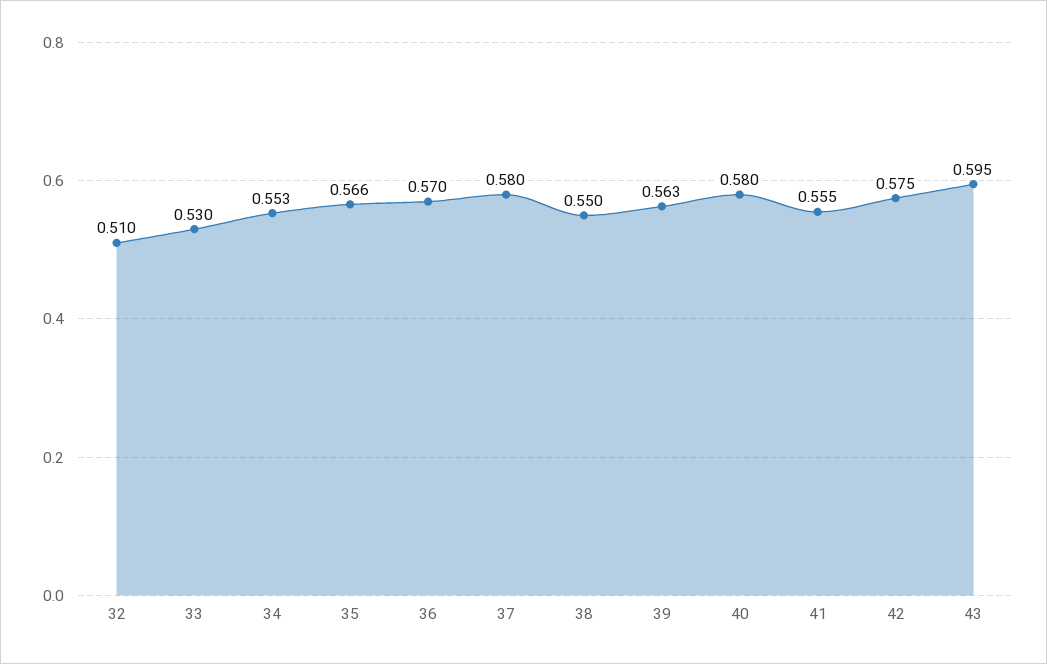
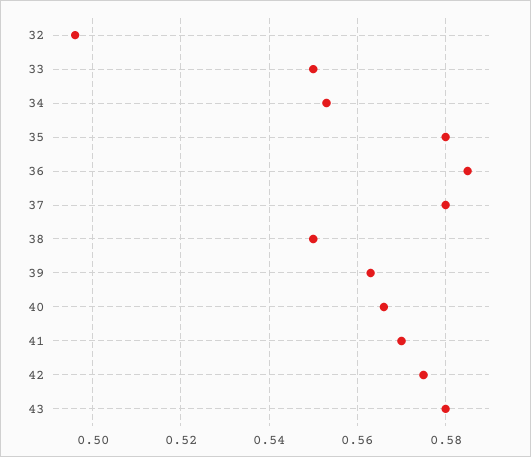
  {
-   "32": 0.51,
+   "32": 0.495,
-   "33": 0.53,
+   "33": 0.55,
    "34": 0.553,
-   "35": 0.566,
+   "35": 0.58,
-   "36": 0.57,
+   "36": 0.585,
    "37": 0.58,
    "38": 0.55,
    "39": 0.563,
-   "40": 0.58,
+   "40": 0.565,
-   "41": 0.555,
+   "41": 0.57,
    "42": 0.575,
-   "43": 0.595
+   "43": 0.58
  }

